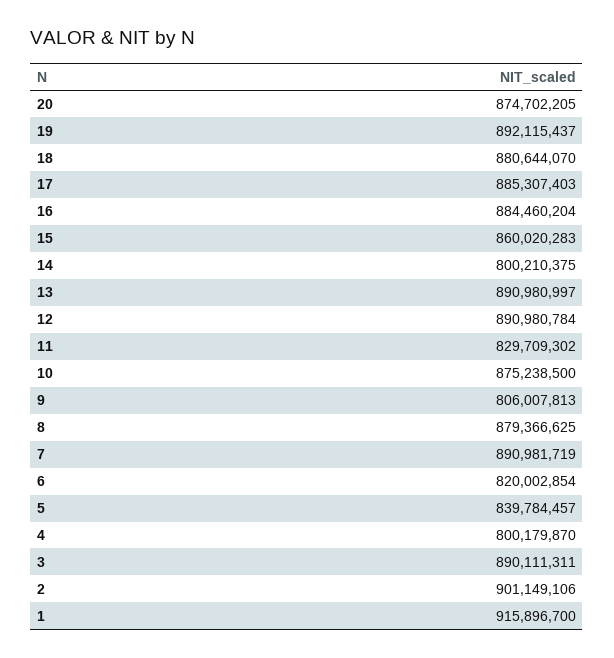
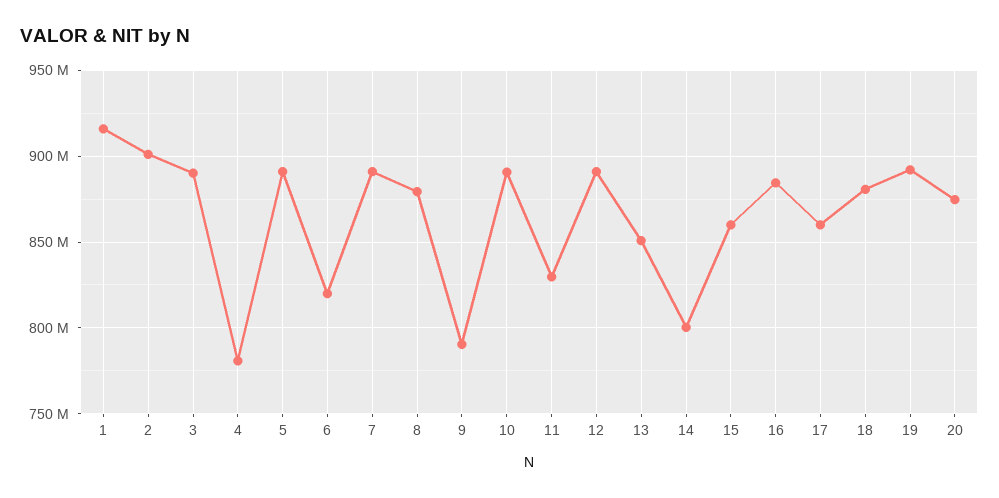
  {
    "20": 874702205,
    "19": 892115437,
    "18": 880644070,
-   "17": 885307403,
+   "17": 860000000,
    "16": 884460204,
    "15": 860020283,
    "14": 800210375,
-   "13": 890980997,
+   "13": 850000000,
    "12": 890980784,
    "11": 829709302,
-   "10": 875238500,
+   "10": 890000000,
-   "9": 806007813,
+   "9": 790000000,
    "8": 879366625,
    "7": 890981719,
    "6": 820002854,
-   "5": 839784457,
+   "5": 890000000,
-   "4": 800179870,
+   "4": 780000000,
    "3": 890111311,
    "2": 901149106,
    "1": 915896700
  }

